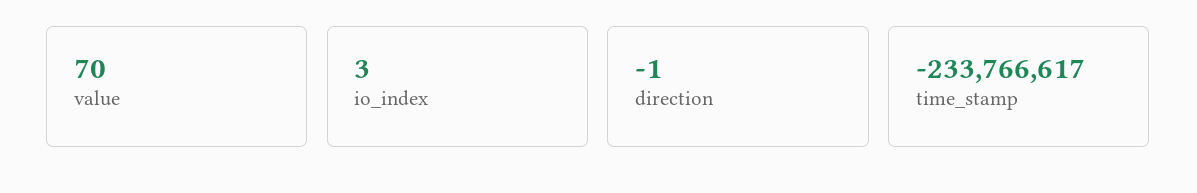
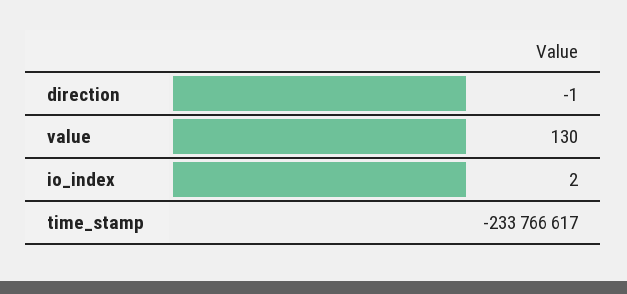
  {
-   "value": 70,
+   "value": 130,
-   "io_index": 3,
+   "io_index": 2,
    "direction": -1,
    "time_stamp": -233766617
  }

